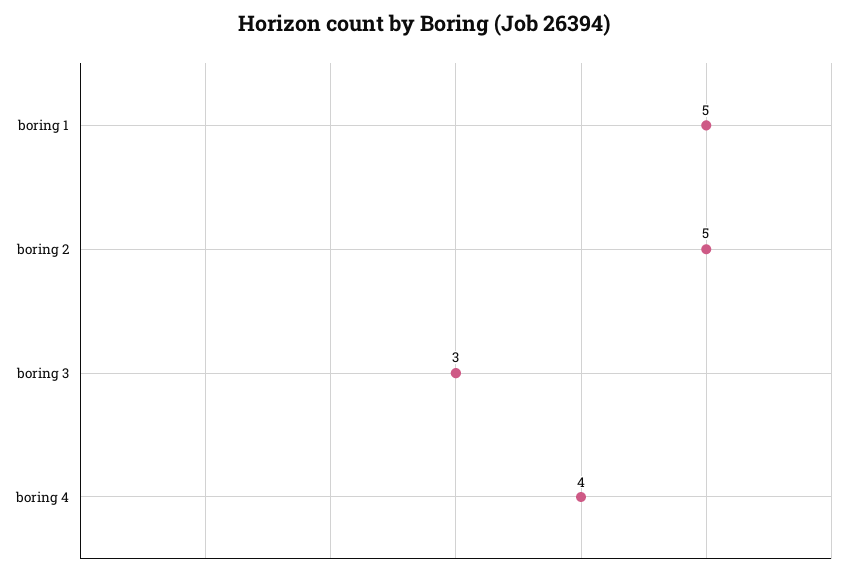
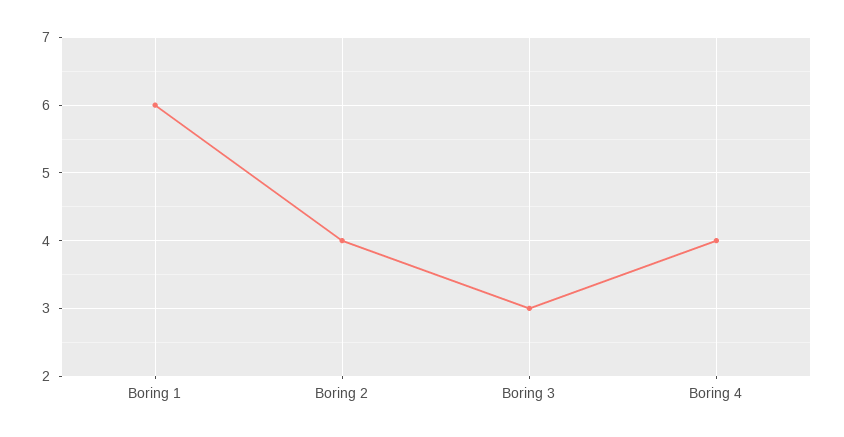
  {
-   "boring 1": 5,
+   "boring 1": 6,
-   "boring 2": 5,
+   "boring 2": 4,
    "boring 3": 3,
    "boring 4": 4
  }

